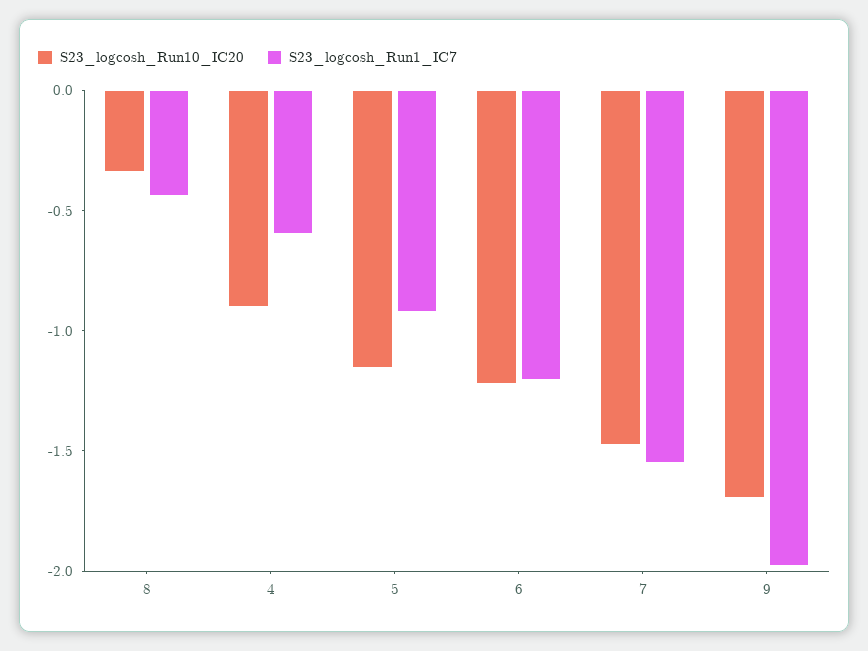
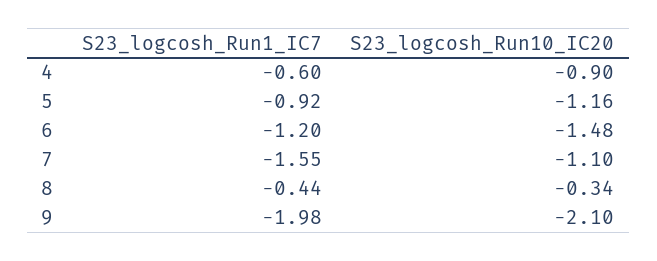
  {
    "S23_logcosh_Run10_IC20": {
      "8": -0.34,
      "4": -0.9,
      "5": -1.16,
-     "6": -1.2,
+     "6": -1.48,
-     "7": -1.5,
+     "7": -1.1,
-     "9": -1.7
+     "9": -2.1
    },
    "S23_logcosh_Run1_IC7": {
      "8": -0.44,
      "4": -0.6,
      "5": -0.92,
      "6": -1.2,
      "7": -1.55,
      "9": -1.98
    }
  }

